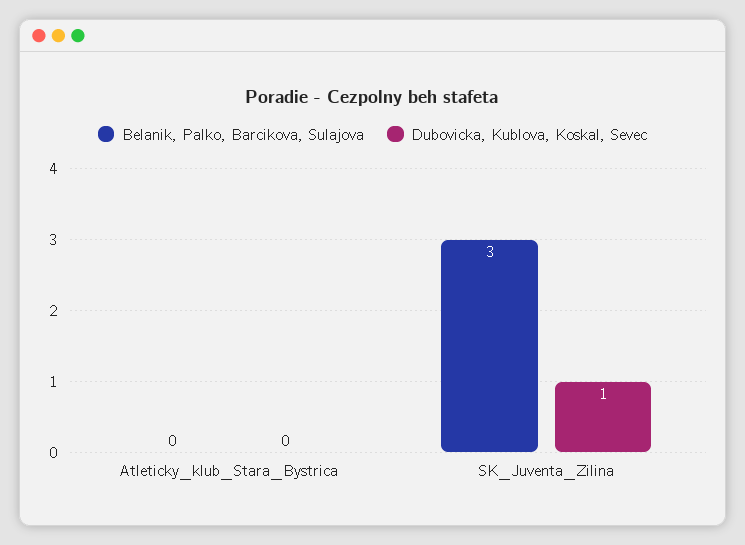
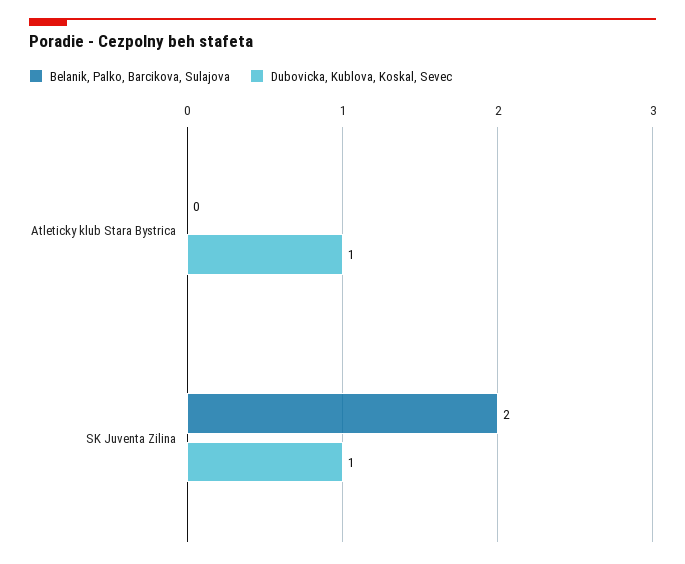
  {
    "Belanik, Palko, Barcikova, Sulajova": {
      "Atleticky_klub_Stara_Bystrica": 0,
-     "SK_Juventa_Zilina": 3
+     "SK_Juventa_Zilina": 2
    },
    "Dubovicka, Kublova, Koskal, Sevec": {
-     "Atleticky_klub_Stara_Bystrica": 0,
+     "Atleticky_klub_Stara_Bystrica": 1,
      "SK_Juventa_Zilina": 1
    }
  }

